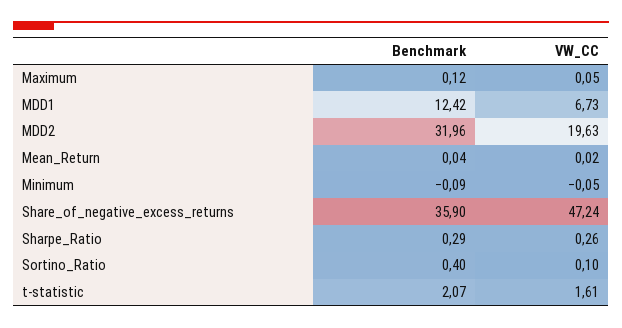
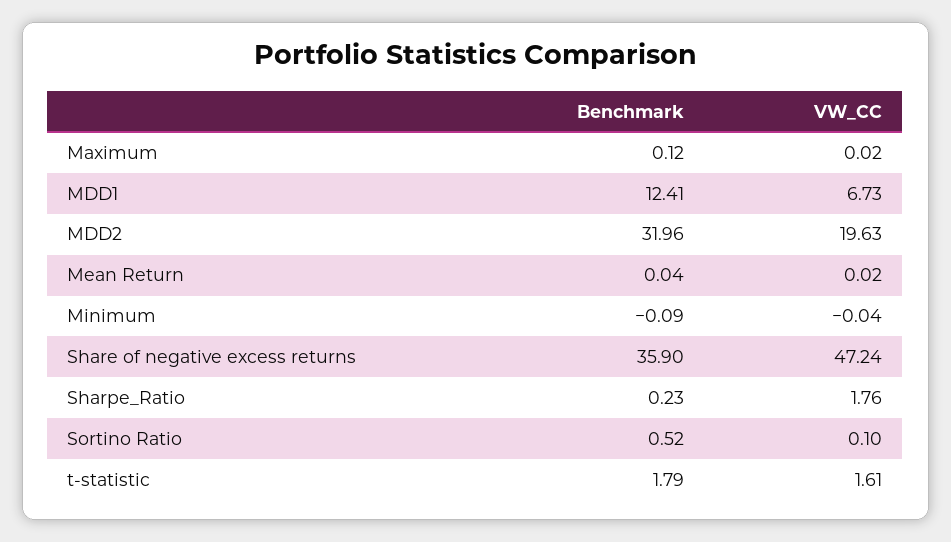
  {
    "Benchmark": {
      "Maximum": 0.12,
-     "MDD1": 12.42,
+     "MDD1": 12.41,
      "MDD2": 31.96,
      "Mean_Return": 0.04,
      "Minimum": -0.09,
      "Share_of_negative_excess_returns": 35.9,
-     "Sharpe_Ratio": 0.29,
+     "Sharpe_Ratio": 0.23,
-     "Sortino_Ratio": 0.4,
+     "Sortino_Ratio": 0.52,
-     "t-statistic": 2.07
+     "t-statistic": 1.79
    },
    "VW_CC": {
-     "Maximum": 0.05,
+     "Maximum": 0.02,
      "MDD1": 6.73,
      "MDD2": 19.63,
      "Mean_Return": 0.02,
-     "Minimum": -0.05,
+     "Minimum": -0.04,
      "Share_of_negative_excess_returns": 47.24,
-     "Sharpe_Ratio": 0.26,
+     "Sharpe_Ratio": 1.76,
      "Sortino_Ratio": 0.1,
      "t-statistic": 1.61
    }
  }

